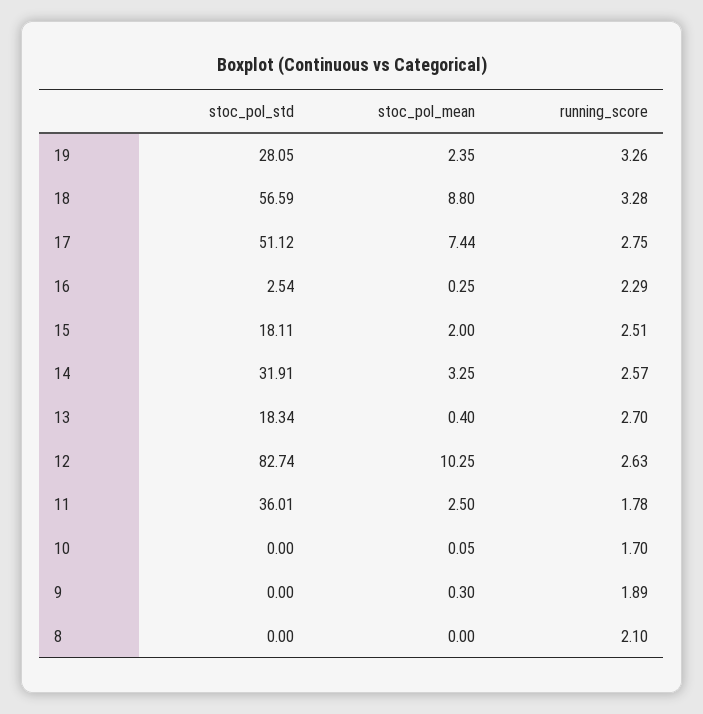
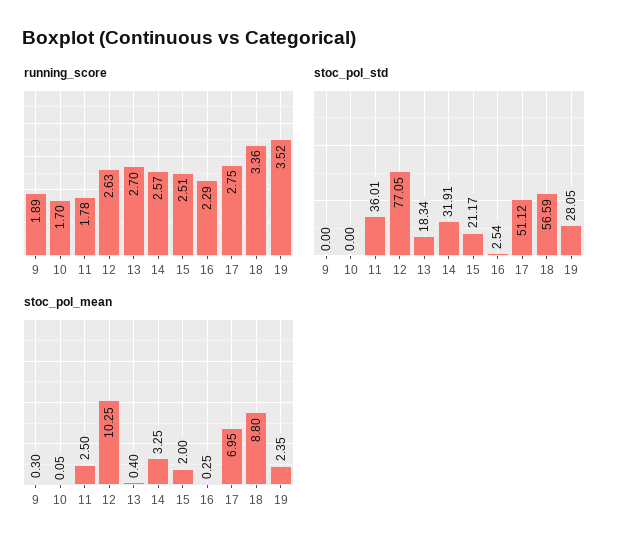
  {
    "stoc_pol_std": {
      "19": 28.05,
      "18": 56.59,
      "17": 51.12,
      "16": 2.54,
-     "15": 18.11,
+     "15": 21.17,
      "14": 31.91,
      "13": 18.34,
-     "12": 82.74,
+     "12": 77.05,
      "11": 36.01,
      "10": 0,
-     "9": 0,
+     "9": 0
-     "8": 0
    },
    "stoc_pol_mean": {
      "19": 2.35,
      "18": 8.8,
-     "17": 7.44,
+     "17": 6.95,
      "16": 0.25,
      "15": 2,
      "14": 3.25,
      "13": 0.4,
      "12": 10.25,
      "11": 2.5,
      "10": 0.05,
-     "9": 0.3,
+     "9": 0.3
-     "8": 0
    },
    "running_score": {
-     "19": 3.26,
+     "19": 3.52,
-     "18": 3.28,
+     "18": 3.36,
      "17": 2.75,
      "16": 2.29,
      "15": 2.51,
      "14": 2.57,
      "13": 2.7,
      "12": 2.63,
      "11": 1.78,
      "10": 1.7,
-     "9": 1.89,
+     "9": 1.89
-     "8": 2.1
    }
  }

